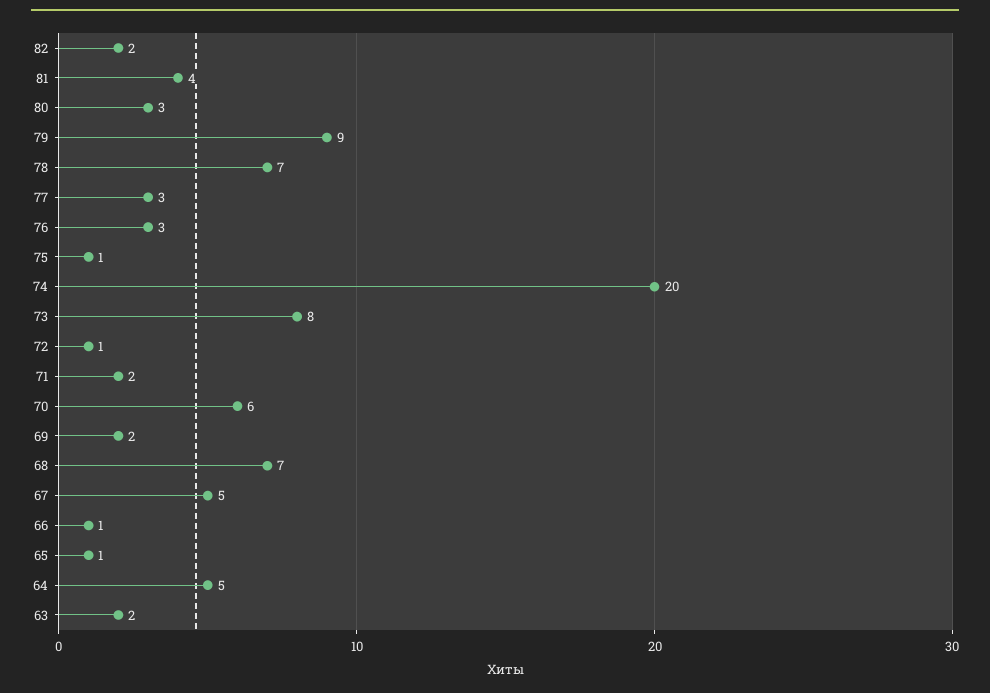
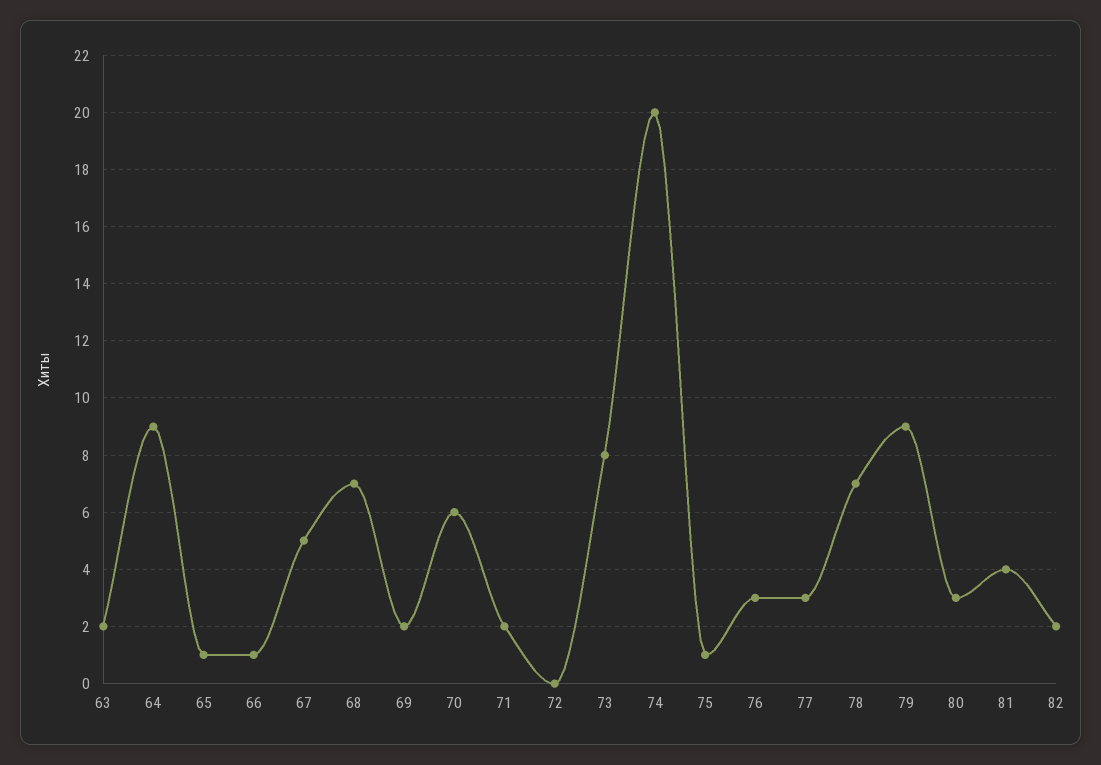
  {
    "82": 2,
    "81": 4,
    "80": 3,
    "79": 9,
    "78": 7,
    "77": 3,
    "76": 3,
    "75": 1,
    "74": 20,
    "73": 8,
-   "72": 1,
+   "72": 0,
    "71": 2,
    "70": 6,
    "69": 2,
    "68": 7,
    "67": 5,
    "66": 1,
    "65": 1,
-   "64": 5,
+   "64": 9,
    "63": 2
  }

